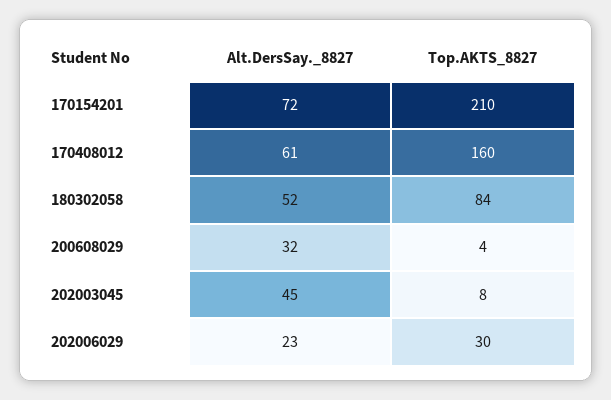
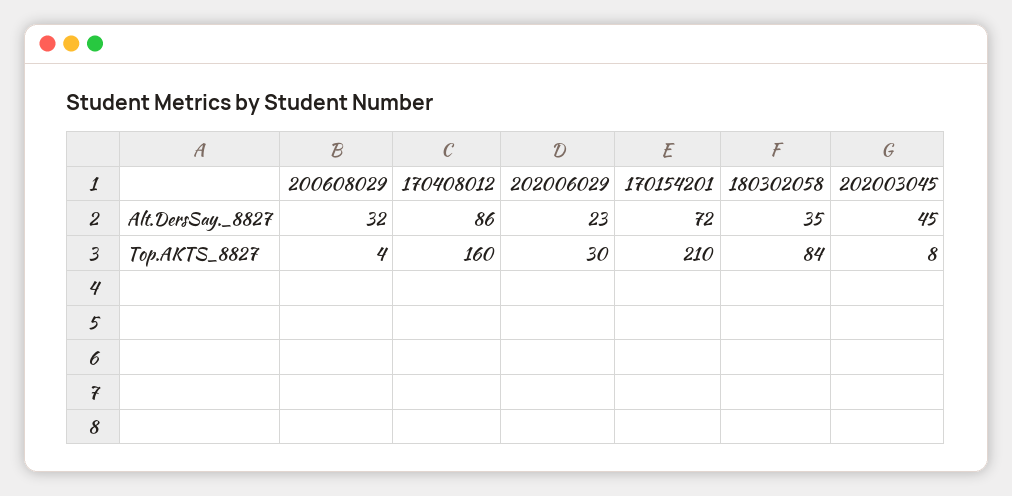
  {
    "Alt.DersSay._8827": {
      "170154201": 72,
-     "170408012": 61,
+     "170408012": 86,
-     "180302058": 52,
+     "180302058": 35,
      "200608029": 32,
      "202003045": 45,
      "202006029": 23
    },
    "Top.AKTS_8827": {
      "170154201": 210,
      "170408012": 160,
      "180302058": 84,
      "200608029": 4,
      "202003045": 8,
      "202006029": 30
    }
  }

